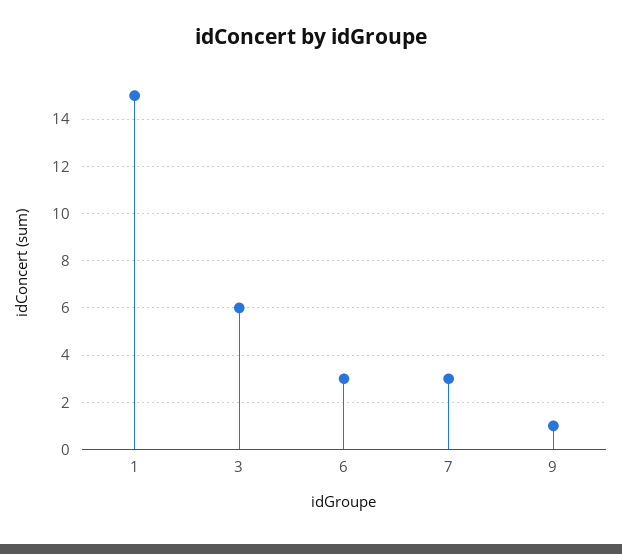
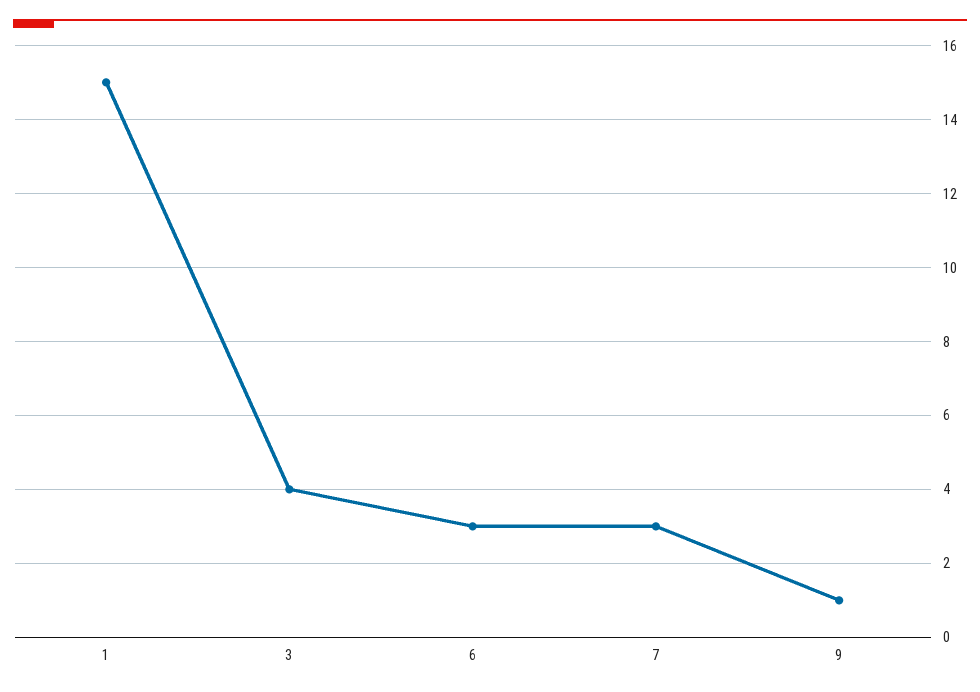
  {
    "1": 15,
-   "3": 6,
+   "3": 4,
    "6": 3,
    "7": 3,
    "9": 1
  }

